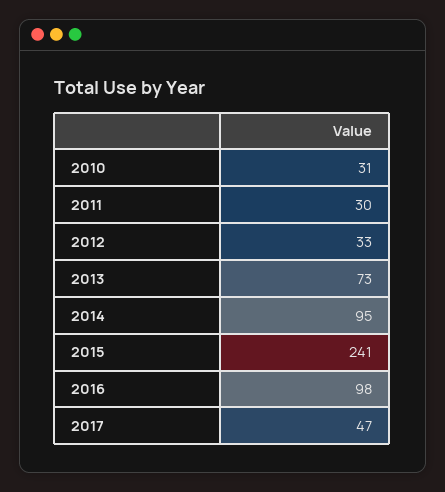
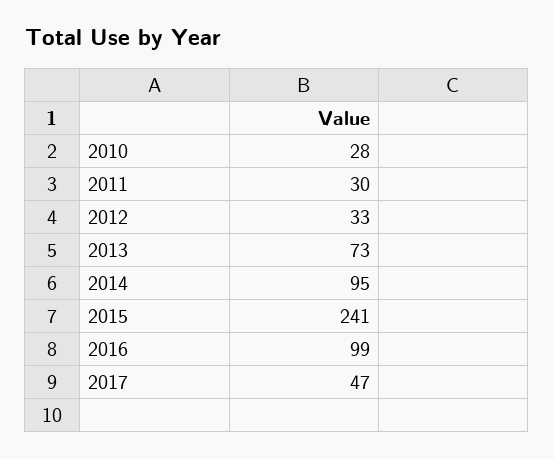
  {
-   "2010": 31,
+   "2010": 28,
    "2011": 30,
    "2012": 33,
    "2013": 73,
    "2014": 95,
    "2015": 241,
-   "2016": 98,
+   "2016": 99,
    "2017": 47
  }

